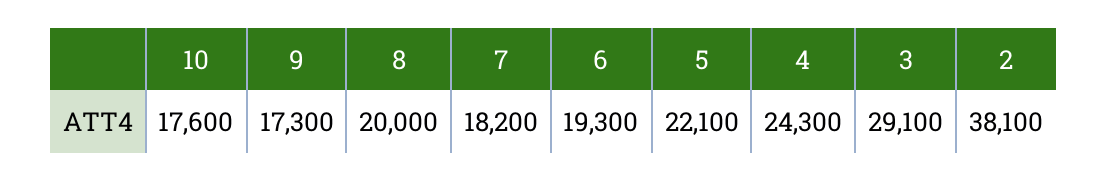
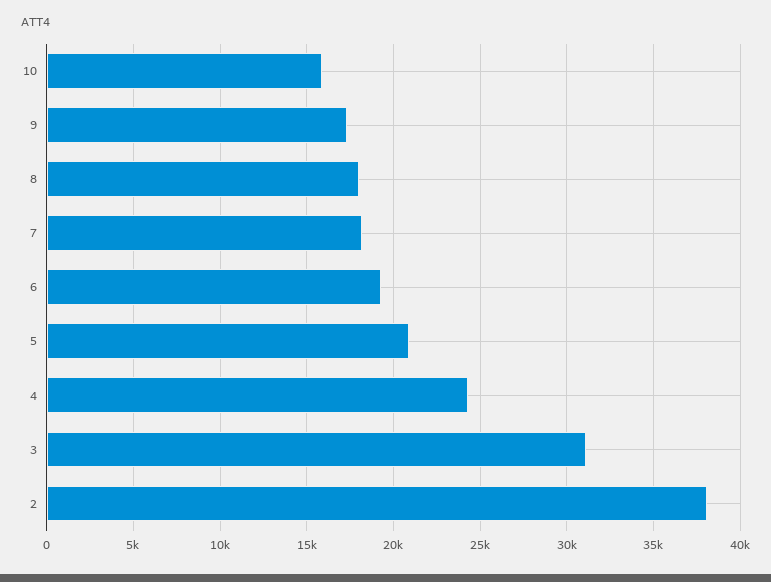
  {
-   "10": 17600,
+   "10": 16000,
    "9": 17300,
-   "8": 20000,
+   "8": 18000,
    "7": 18200,
    "6": 19300,
-   "5": 22100,
+   "5": 21000,
    "4": 24300,
-   "3": 29100,
+   "3": 31000,
    "2": 38100
  }

